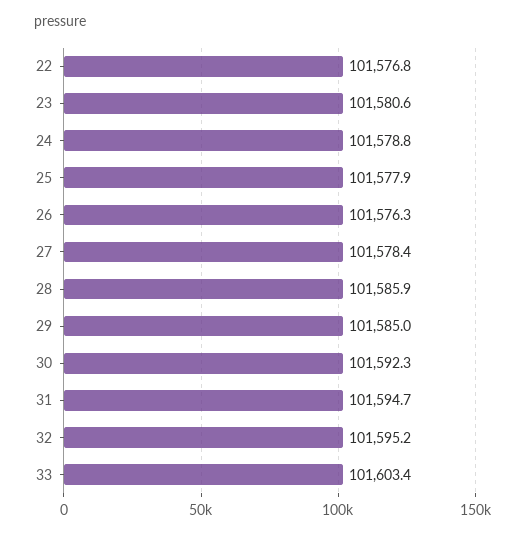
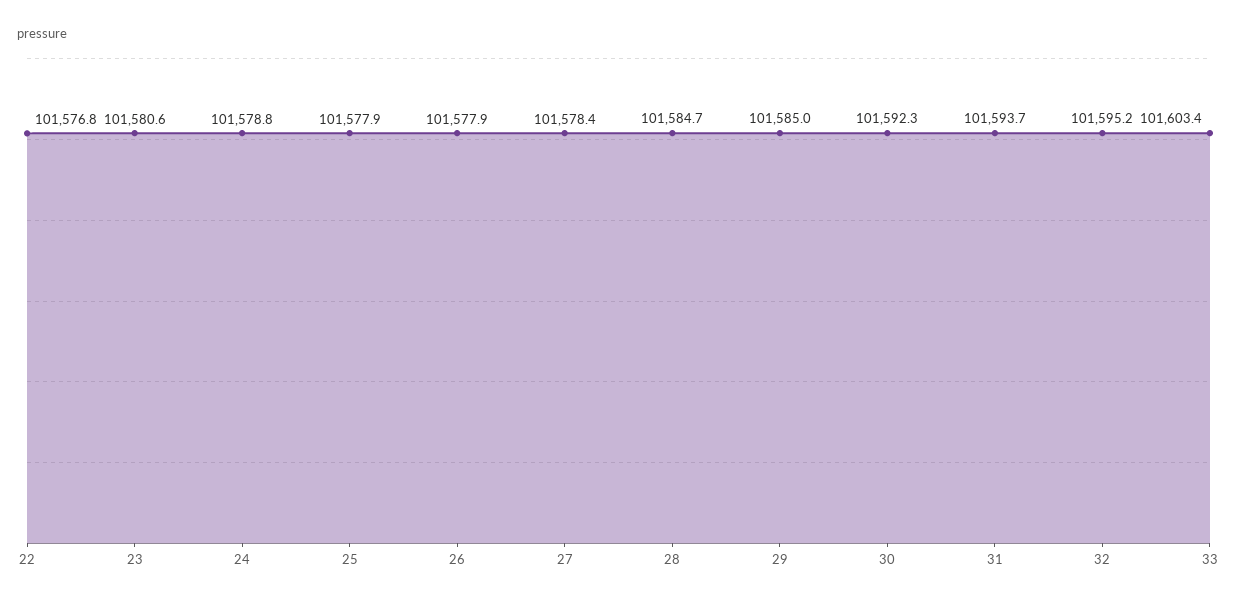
  {
    "22": 101576.8,
    "23": 101580.6,
    "24": 101578.8,
    "25": 101577.9,
-   "26": 101576.3,
+   "26": 101577.9,
    "27": 101578.4,
-   "28": 101585.9,
+   "28": 101584.7,
    "29": 101585,
    "30": 101592.3,
-   "31": 101594.7,
+   "31": 101593.7,
    "32": 101595.2,
    "33": 101603.4
  }

